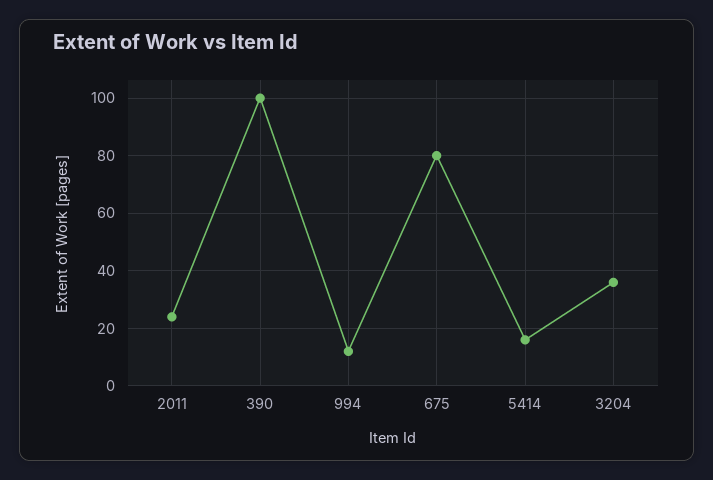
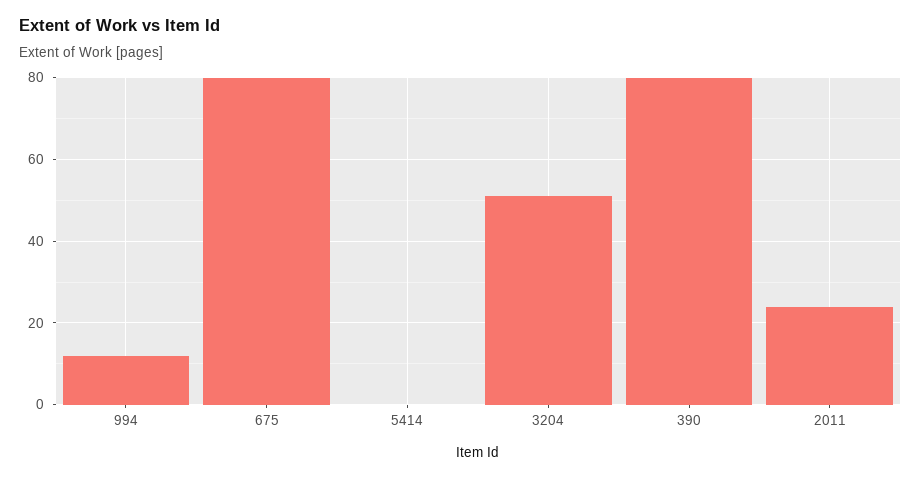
  {
    "2011": 25,
-   "390": 100,
+   "390": 80,
    "994": 10,
    "675": 80,
-   "5414": 15,
+   "5414": 0,
-   "3204": 35
+   "3204": 50
  }

